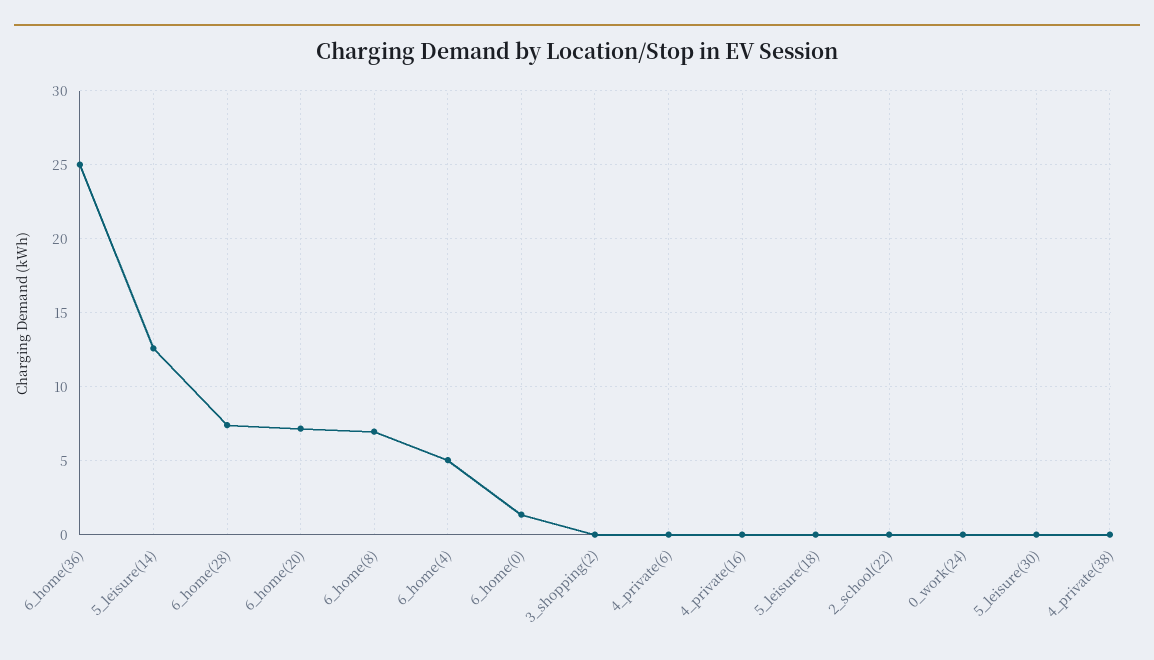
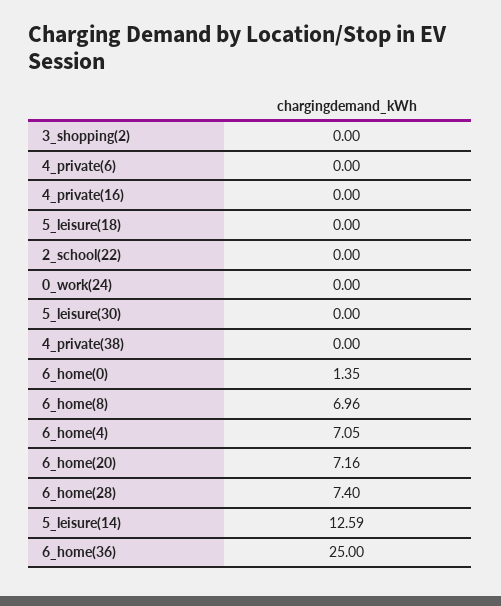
  {
    "6_home(36)": 25,
    "5_leisure(14)": 12.59,
    "6_home(28)": 7.4,
    "6_home(20)": 7.16,
    "6_home(8)": 6.96,
-   "6_home(4)": 5,
+   "6_home(4)": 7.05,
    "6_home(0)": 1.35,
    "3_shopping(2)": 0,
    "4_private(6)": 0,
    "4_private(16)": 0,
    "5_leisure(18)": 0,
    "2_school(22)": 0,
    "0_work(24)": 0,
    "5_leisure(30)": 0,
    "4_private(38)": 0
  }

